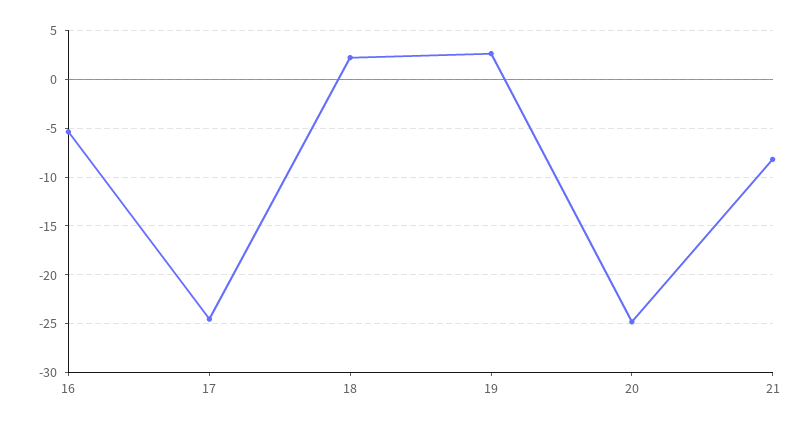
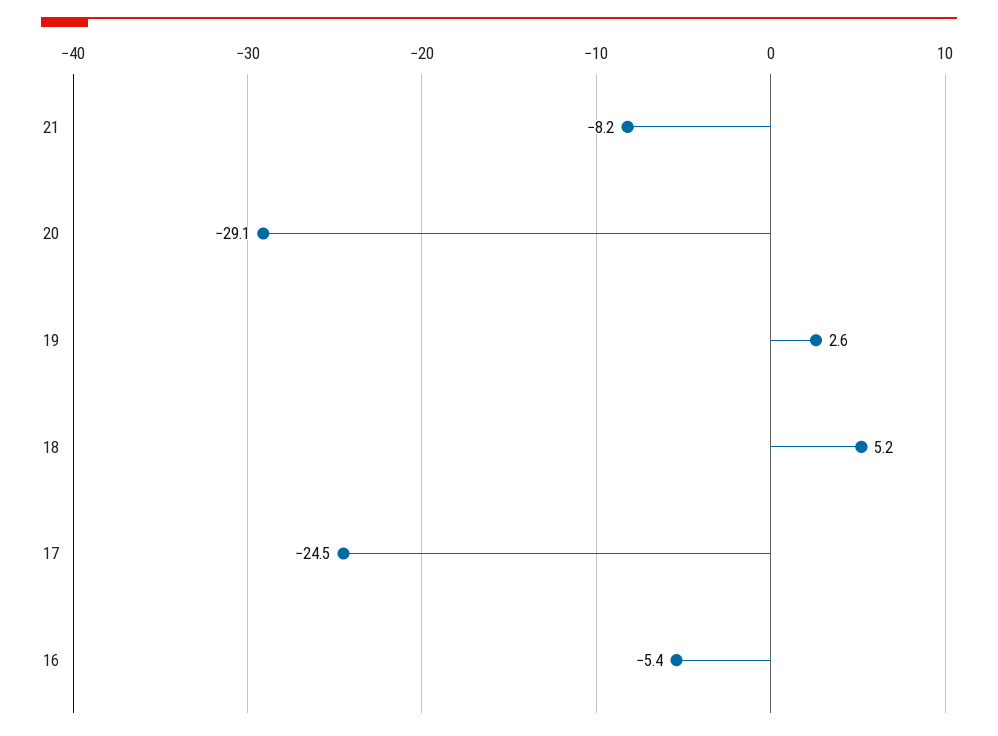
  {
    "16": -5.4,
    "17": -24.5,
-   "18": 2,
+   "18": 5.2,
    "19": 2.6,
-   "20": -25,
+   "20": -29.1,
    "21": -8.2
  }

